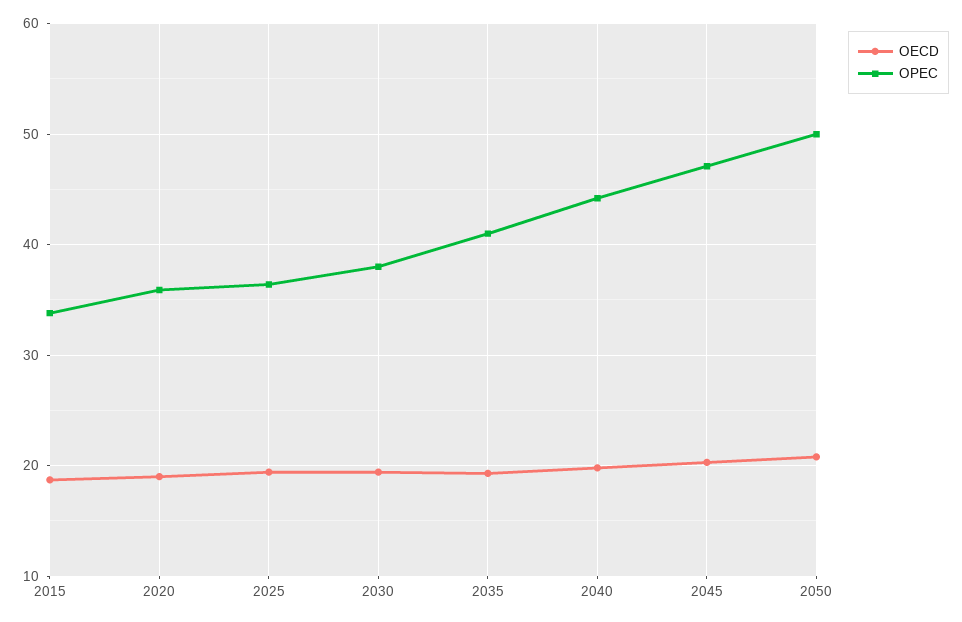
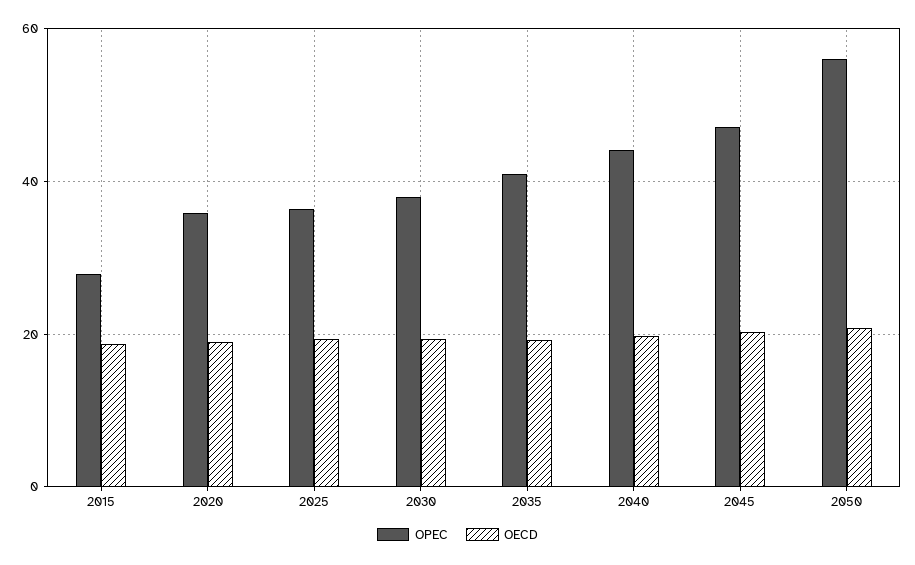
  {
    "OECD": {
      "2015": 19,
      "2020": 19,
      "2025": 19,
      "2030": 19,
      "2035": 19,
      "2040": 20,
      "2045": 20,
      "2050": 21
    },
    "OPEC": {
-     "2015": 34,
+     "2015": 28,
      "2020": 36,
      "2025": 36,
      "2030": 38,
      "2035": 41,
      "2040": 44,
      "2045": 47,
-     "2050": 50
+     "2050": 56
    }
  }

